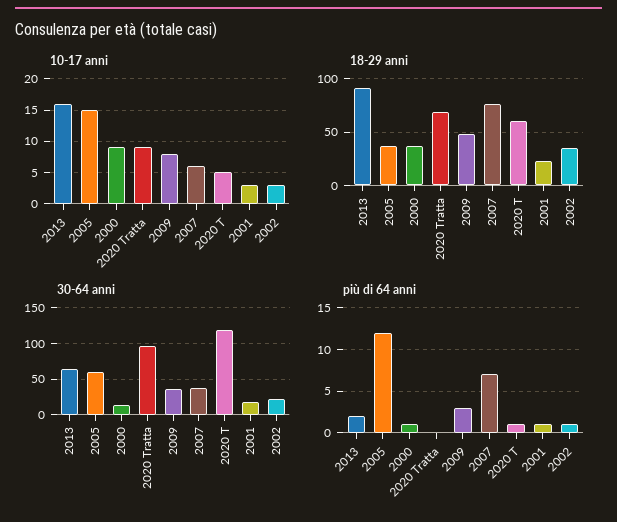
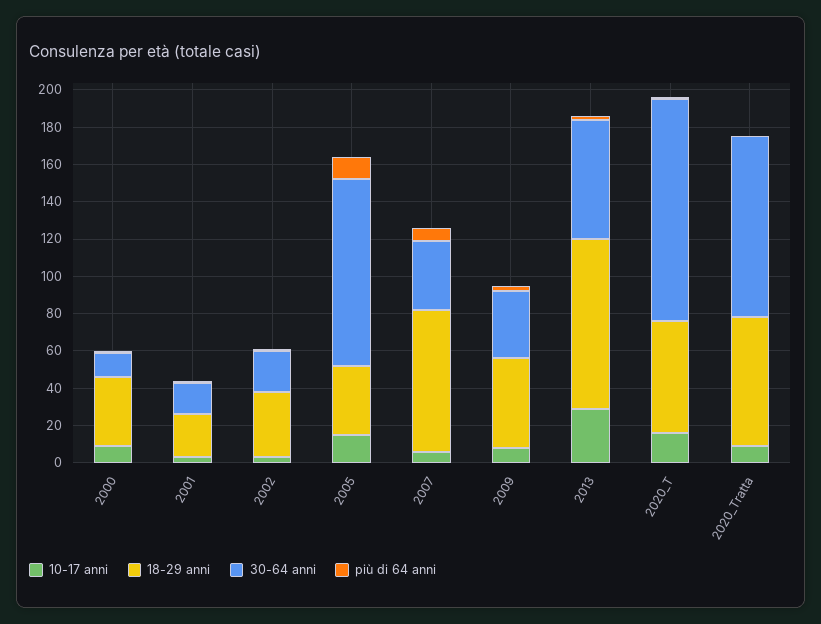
  {
    "10-17 anni": {
-     "2013": 16,
+     "2013": 30,
      "2005": 15,
      "2000": 9,
      "2020 Tratta": 9,
      "2009": 8,
      "2007": 6,
-     "2020 T": 5,
+     "2020 T": 15,
      "2001": 3,
      "2002": 3
    },
    "18-29 anni": {
      "2013": 90,
      "2005": 35,
      "2000": 35,
      "2020 Tratta": 70,
      "2009": 50,
      "2007": 75,
      "2020 T": 60,
      "2001": 25,
      "2002": 35
    },
    "30-64 anni": {
      "2013": 65,
-     "2005": 60,
+     "2005": 100,
      "2000": 15,
      "2020 Tratta": 95,
      "2009": 35,
      "2007": 35,
      "2020 T": 120,
      "2001": 15,
      "2002": 20
    },
    "più di 64 anni": {
      "2013": 2,
      "2005": 12,
      "2000": 1,
      "2020 Tratta": 0,
      "2009": 3,
      "2007": 7,
      "2020 T": 1,
      "2001": 1,
      "2002": 1
    }
  }

